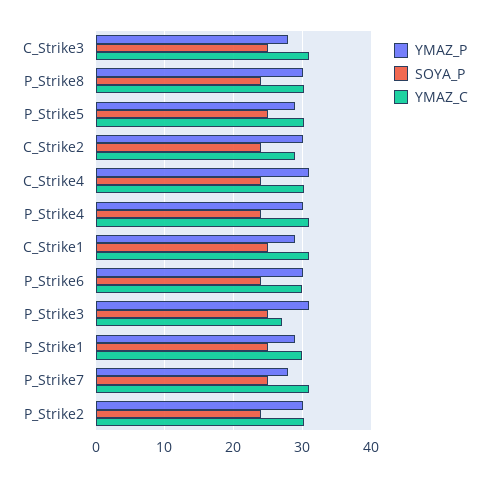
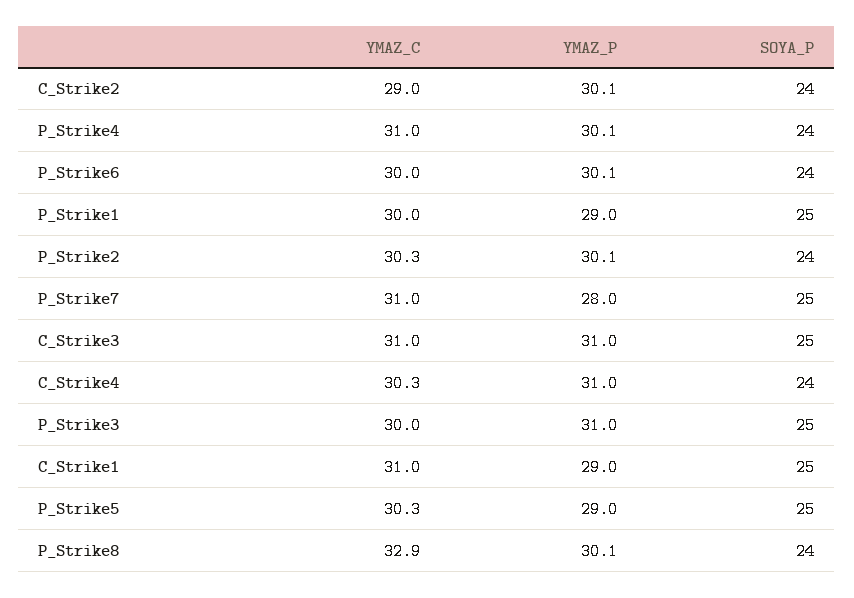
  {
    "YMAZ_P": {
-     "C_Strike3": 28,
+     "C_Strike3": 31,
      "P_Strike8": 30.1,
      "P_Strike5": 29,
      "C_Strike2": 30.1,
      "C_Strike4": 31,
      "P_Strike4": 30.1,
      "C_Strike1": 29,
      "P_Strike6": 30.1,
      "P_Strike3": 31,
      "P_Strike1": 29,
      "P_Strike7": 28,
      "P_Strike2": 30.1
    },
    "SOYA_P": {
      "C_Strike3": 25,
      "P_Strike8": 24,
      "P_Strike5": 25,
      "C_Strike2": 24,
      "C_Strike4": 24,
      "P_Strike4": 24,
      "C_Strike1": 25,
      "P_Strike6": 24,
      "P_Strike3": 25,
      "P_Strike1": 25,
      "P_Strike7": 25,
      "P_Strike2": 24
    },
    "YMAZ_C": {
      "C_Strike3": 31,
-     "P_Strike8": 30,
+     "P_Strike8": 32.9,
      "P_Strike5": 30.3,
      "C_Strike2": 29,
      "C_Strike4": 30.3,
      "P_Strike4": 31,
      "C_Strike1": 31,
      "P_Strike6": 30,
-     "P_Strike3": 27,
+     "P_Strike3": 30,
      "P_Strike1": 30,
      "P_Strike7": 31,
      "P_Strike2": 30.3
    }
  }

